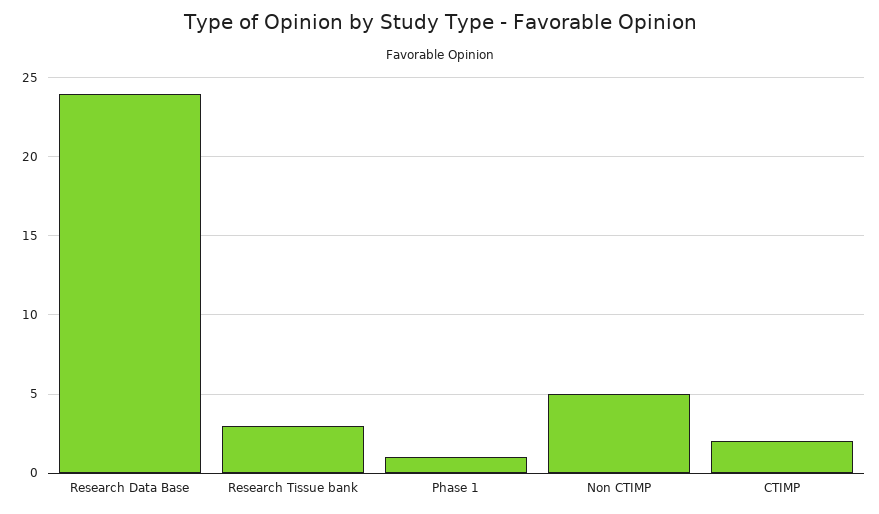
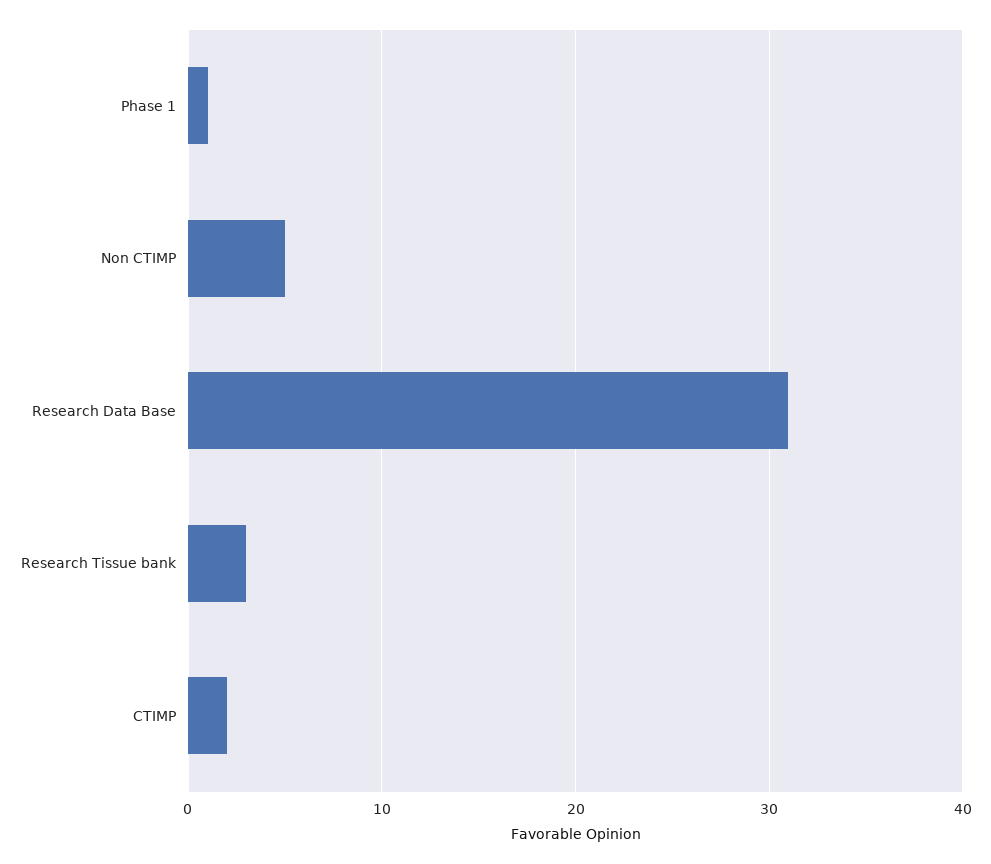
  {
-   "Research Data Base": 24,
+   "Research Data Base": 31,
    "Research Tissue bank": 3,
    "Phase 1": 1,
    "Non CTIMP": 5,
    "CTIMP": 2
  }

